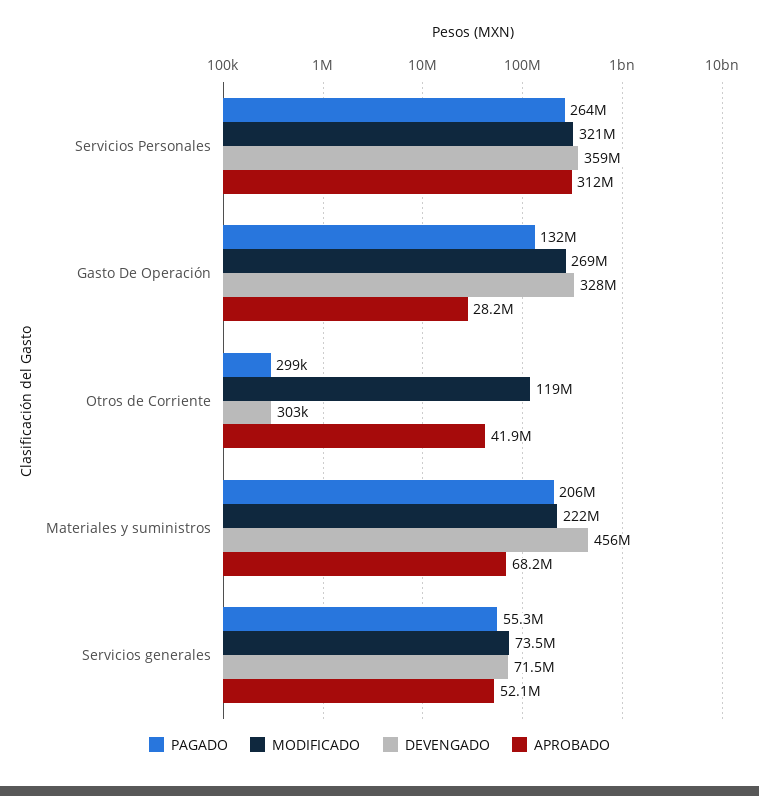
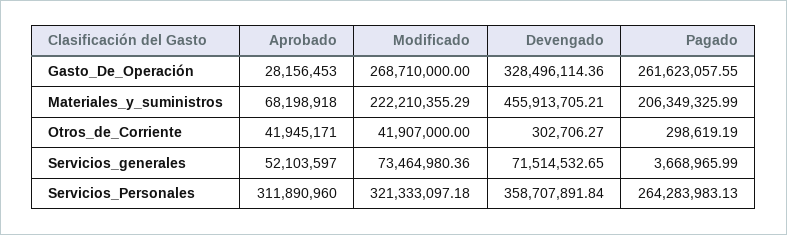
  {
    "PAGADO": {
      "Servicios Personales": 264283983.13,
-     "Gasto De Operación": 132000000,
+     "Gasto De Operación": 261623057.55,
      "Otros de Corriente": 298619.19,
      "Materiales y suministros": 206349325.99,
-     "Servicios generales": 55300000
+     "Servicios generales": 3668965.99
    },
    "MODIFICADO": {
      "Servicios Personales": 321333097.18,
      "Gasto De Operación": 268710000,
-     "Otros de Corriente": 119000000,
+     "Otros de Corriente": 41907000,
      "Materiales y suministros": 222210355.29,
      "Servicios generales": 73464980.36
    },
    "DEVENGADO": {
      "Servicios Personales": 358707891.84,
      "Gasto De Operación": 328496114.36,
      "Otros de Corriente": 302706.27,
      "Materiales y suministros": 455913705.21,
      "Servicios generales": 71514532.65
    },
    "APROBADO": {
      "Servicios Personales": 311890960,
      "Gasto De Operación": 28156453,
      "Otros de Corriente": 41945171,
      "Materiales y suministros": 68198918,
      "Servicios generales": 52103597
    }
  }

